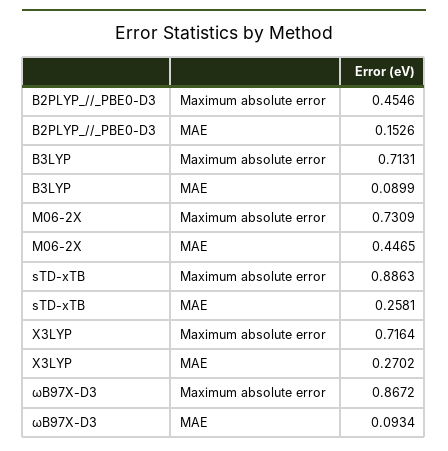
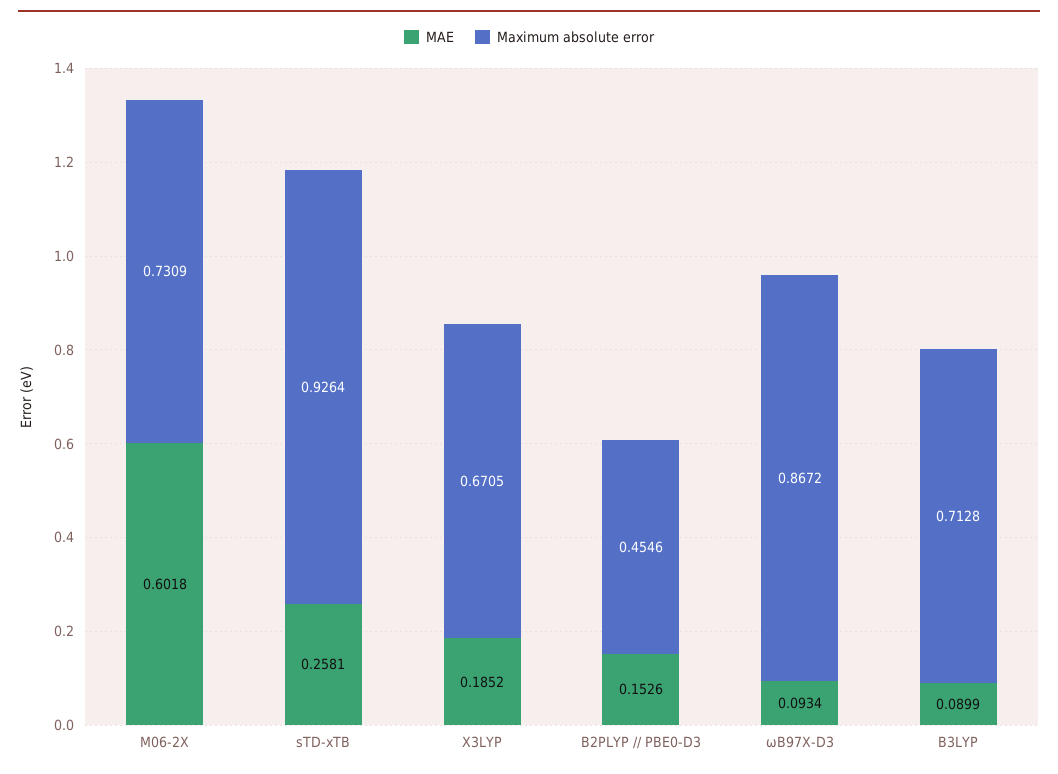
  {
    "Maximum absolute error": {
      "B2PLYP_//_PBE0-D3": 0.4546,
-     "B3LYP": 0.7131,
+     "B3LYP": 0.7128,
      "M06-2X": 0.7309,
-     "sTD-xTB": 0.8863,
+     "sTD-xTB": 0.9264,
-     "X3LYP": 0.7164,
+     "X3LYP": 0.6705,
      "ωB97X-D3": 0.8672
    },
    "MAE": {
      "B2PLYP_//_PBE0-D3": 0.1526,
      "B3LYP": 0.0899,
-     "M06-2X": 0.4465,
+     "M06-2X": 0.6018,
      "sTD-xTB": 0.2581,
-     "X3LYP": 0.2702,
+     "X3LYP": 0.1852,
      "ωB97X-D3": 0.0934
    }
  }

